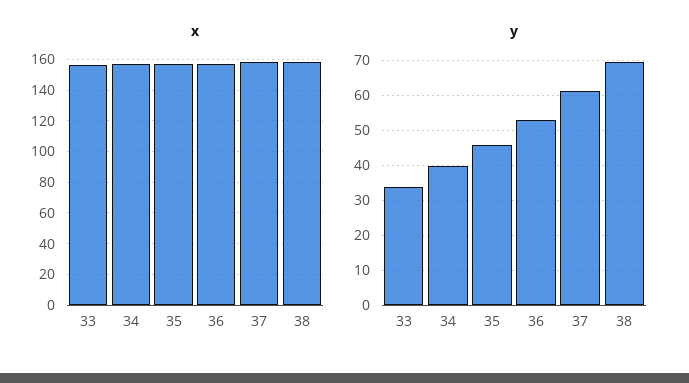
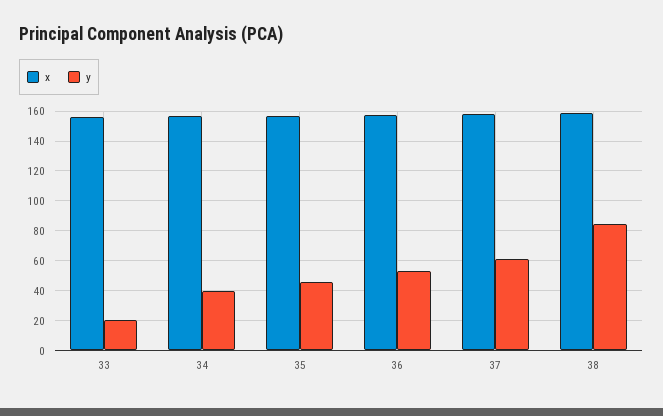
  {
    "x": {
      "33": 155,
      "34": 155,
      "35": 155,
      "36": 155,
      "37": 160,
      "38": 160
    },
    "y": {
-     "33": 34,
+     "33": 20,
      "34": 40,
      "35": 46,
      "36": 54,
      "37": 62,
-     "38": 70
+     "38": 85
    }
  }

